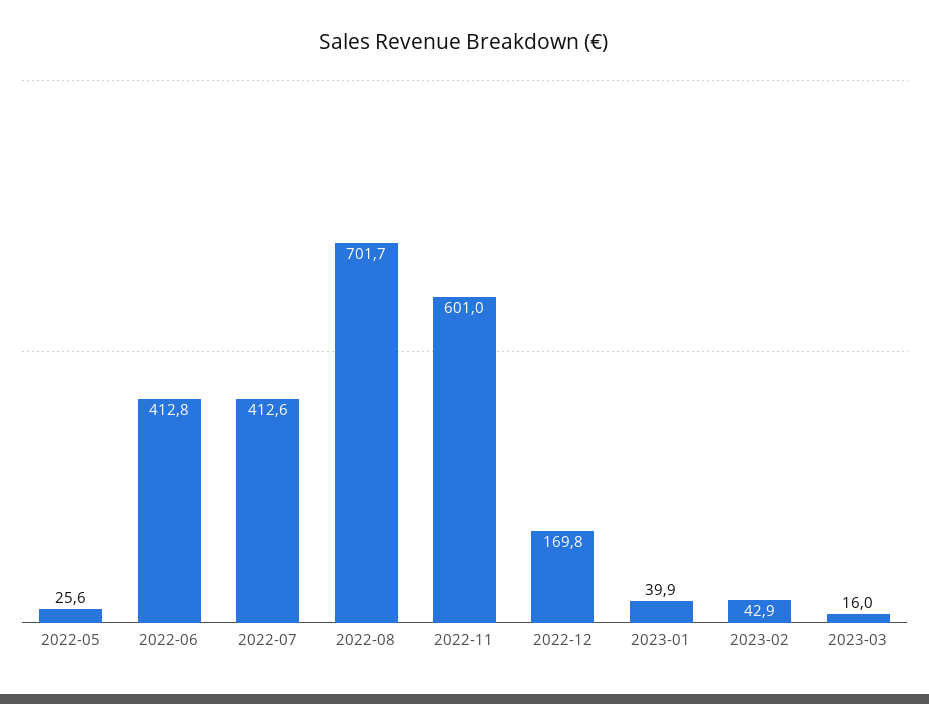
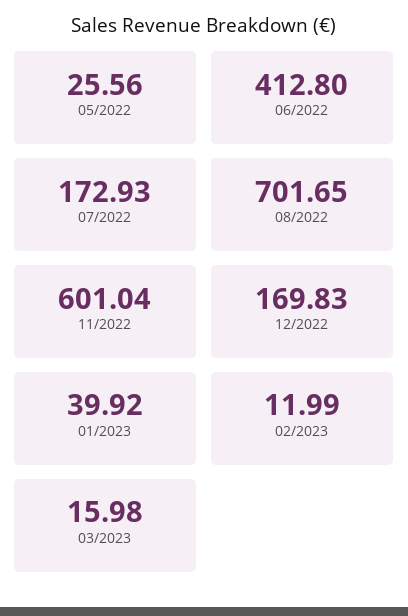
  {
    "2022-05": 25.56,
    "2022-06": 412.8,
-   "2022-07": 412.6,
+   "2022-07": 172.93,
    "2022-08": 701.65,
    "2022-11": 601.04,
    "2022-12": 169.83,
    "2023-01": 39.92,
-   "2023-02": 42.9,
+   "2023-02": 11.99,
    "2023-03": 15.98
  }

